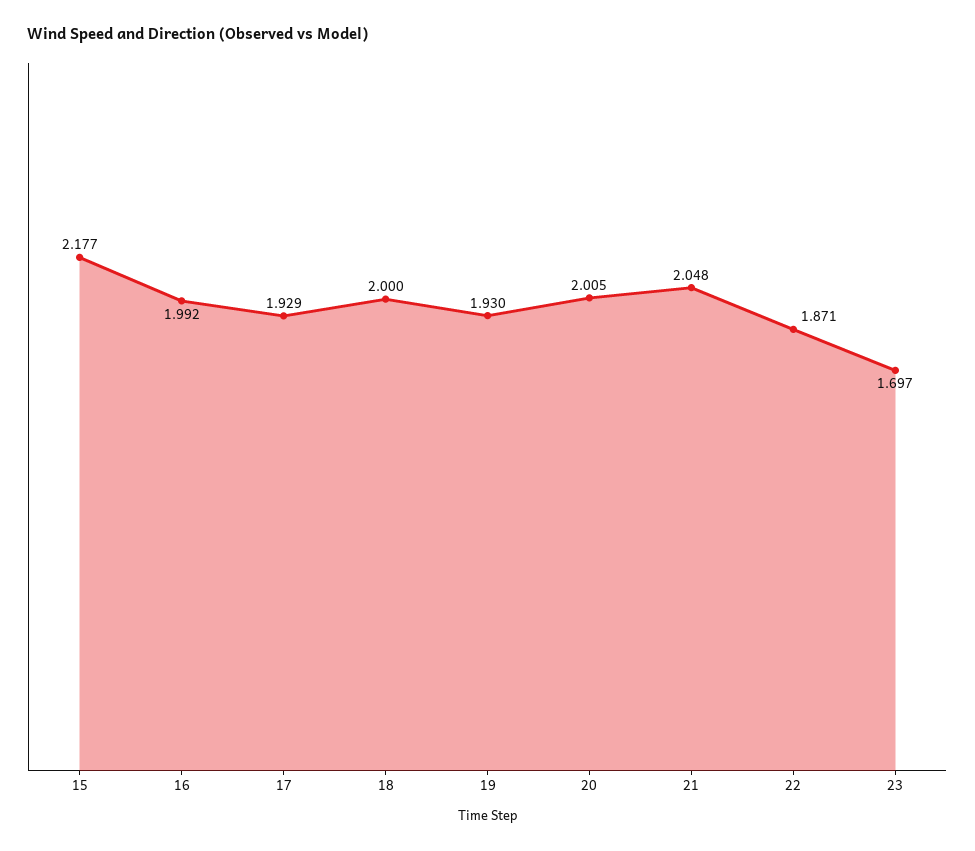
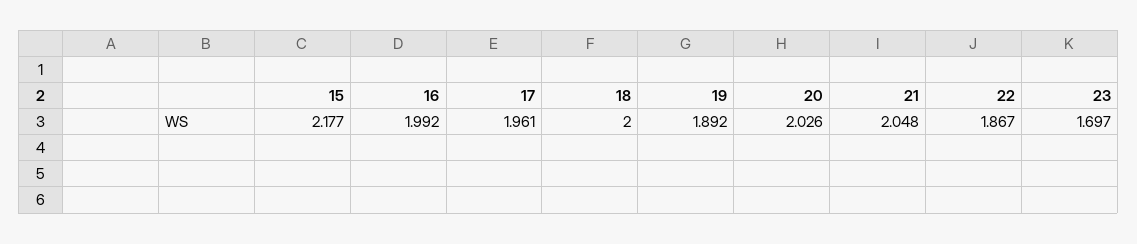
  {
    "15": 2.177,
    "16": 1.992,
-   "17": 1.929,
+   "17": 1.961,
    "18": 2,
-   "19": 1.93,
+   "19": 1.892,
-   "20": 2.005,
+   "20": 2.026,
    "21": 2.048,
-   "22": 1.871,
+   "22": 1.867,
    "23": 1.697
  }

